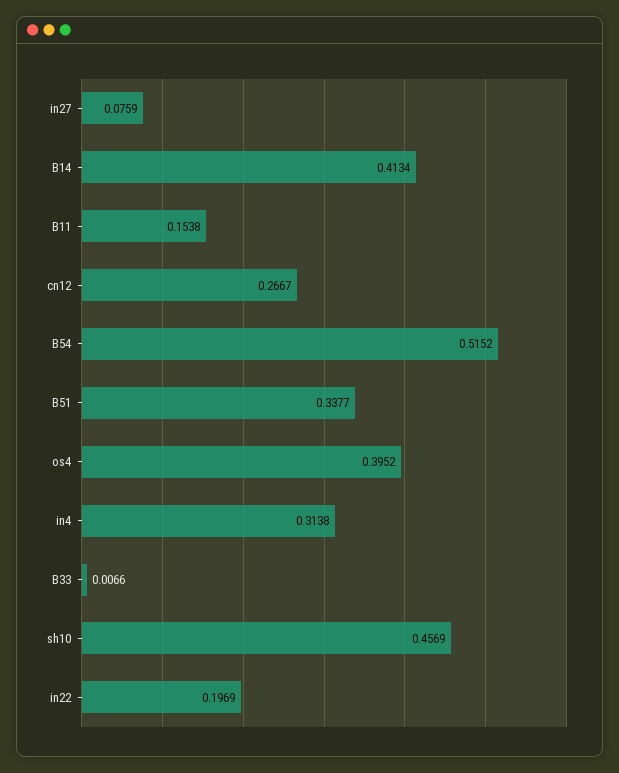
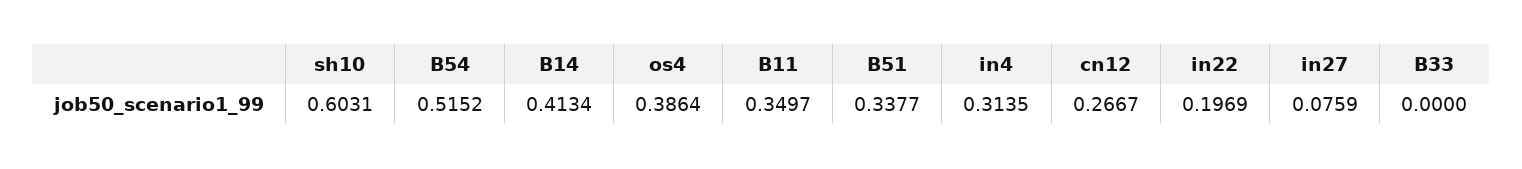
  {
    "in27": 0.0759,
    "B14": 0.4134,
-   "B11": 0.1538,
+   "B11": 0.3497,
    "cn12": 0.2667,
    "B54": 0.5152,
    "B51": 0.3377,
-   "os4": 0.3952,
+   "os4": 0.3864,
-   "in4": 0.3138,
+   "in4": 0.3135,
-   "B33": 0.0066,
+   "B33": 0,
-   "sh10": 0.4569,
+   "sh10": 0.6031,
    "in22": 0.1969
  }

